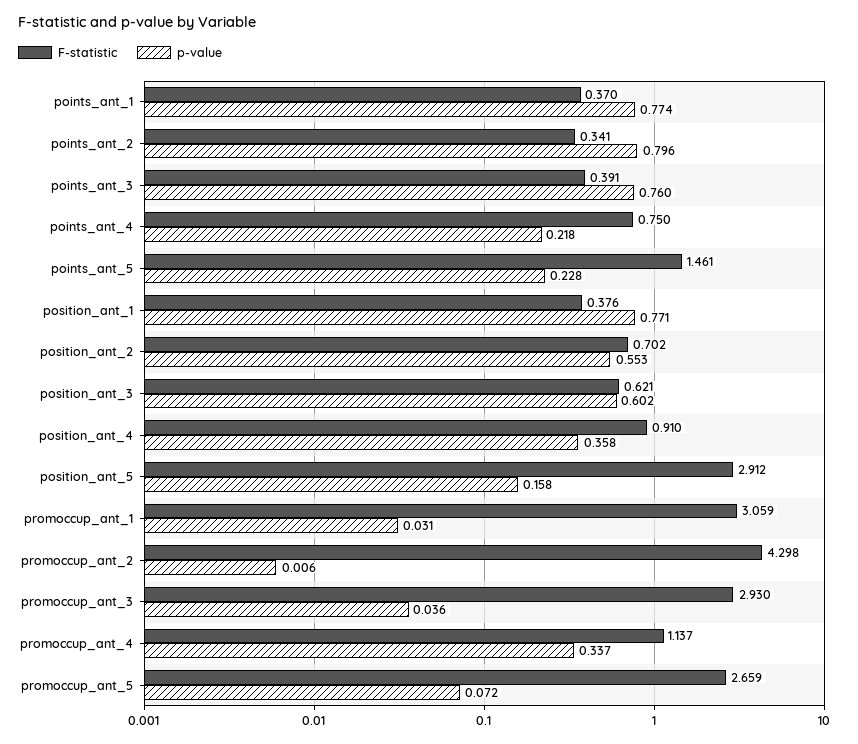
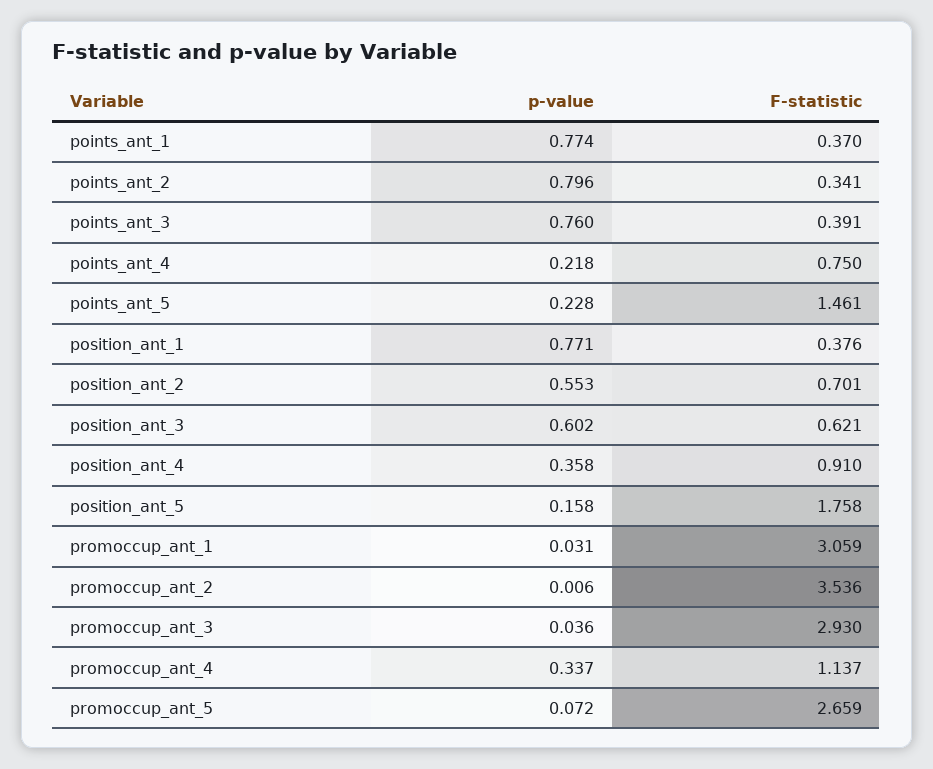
  {
    "F-statistic": {
      "points_ant_1": 0.37,
      "points_ant_2": 0.341,
      "points_ant_3": 0.391,
      "points_ant_4": 0.75,
      "points_ant_5": 1.461,
      "position_ant_1": 0.376,
-     "position_ant_2": 0.702,
+     "position_ant_2": 0.701,
      "position_ant_3": 0.621,
      "position_ant_4": 0.91,
-     "position_ant_5": 2.912,
+     "position_ant_5": 1.758,
      "promoccup_ant_1": 3.059,
-     "promoccup_ant_2": 4.298,
+     "promoccup_ant_2": 3.536,
      "promoccup_ant_3": 2.93,
      "promoccup_ant_4": 1.137,
      "promoccup_ant_5": 2.659
    },
    "p-value": {
      "points_ant_1": 0.774,
      "points_ant_2": 0.796,
      "points_ant_3": 0.76,
      "points_ant_4": 0.218,
      "points_ant_5": 0.228,
      "position_ant_1": 0.771,
      "position_ant_2": 0.553,
      "position_ant_3": 0.602,
      "position_ant_4": 0.358,
      "position_ant_5": 0.158,
      "promoccup_ant_1": 0.031,
      "promoccup_ant_2": 0.006,
      "promoccup_ant_3": 0.036,
      "promoccup_ant_4": 0.337,
      "promoccup_ant_5": 0.072
    }
  }

